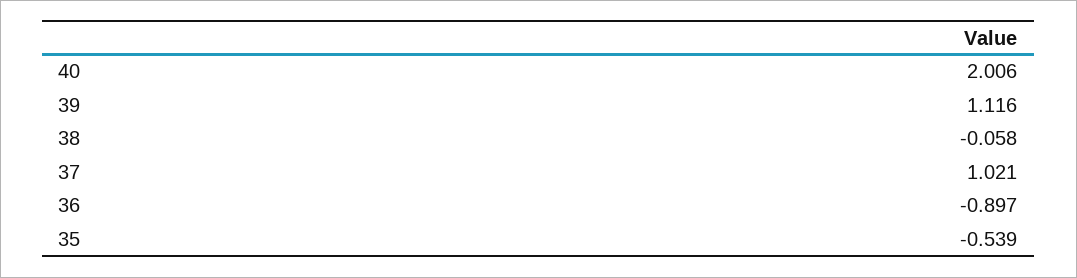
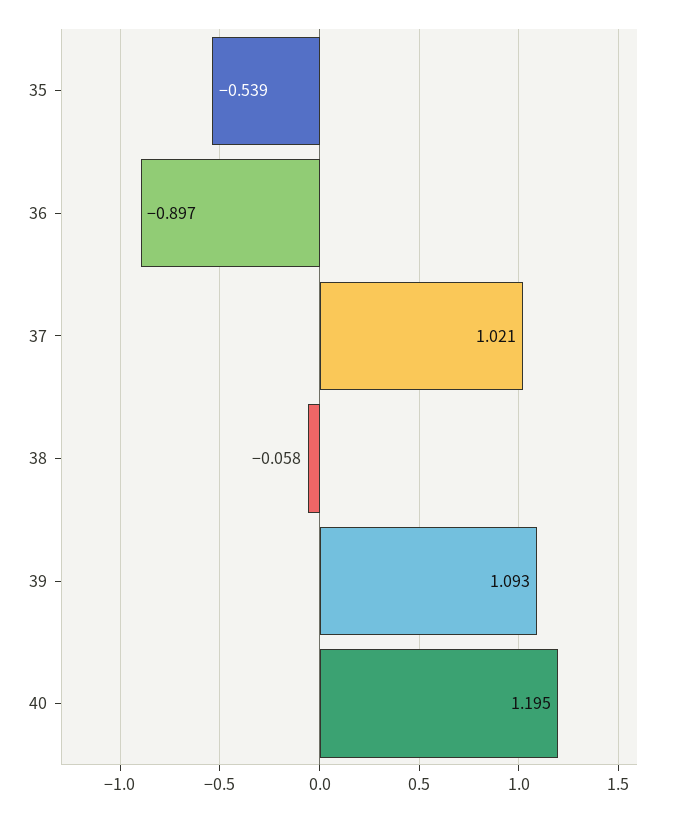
  {
-   "40": 2.006,
+   "40": 1.195,
-   "39": 1.116,
+   "39": 1.093,
    "38": -0.058,
    "37": 1.021,
    "36": -0.897,
    "35": -0.539
  }

